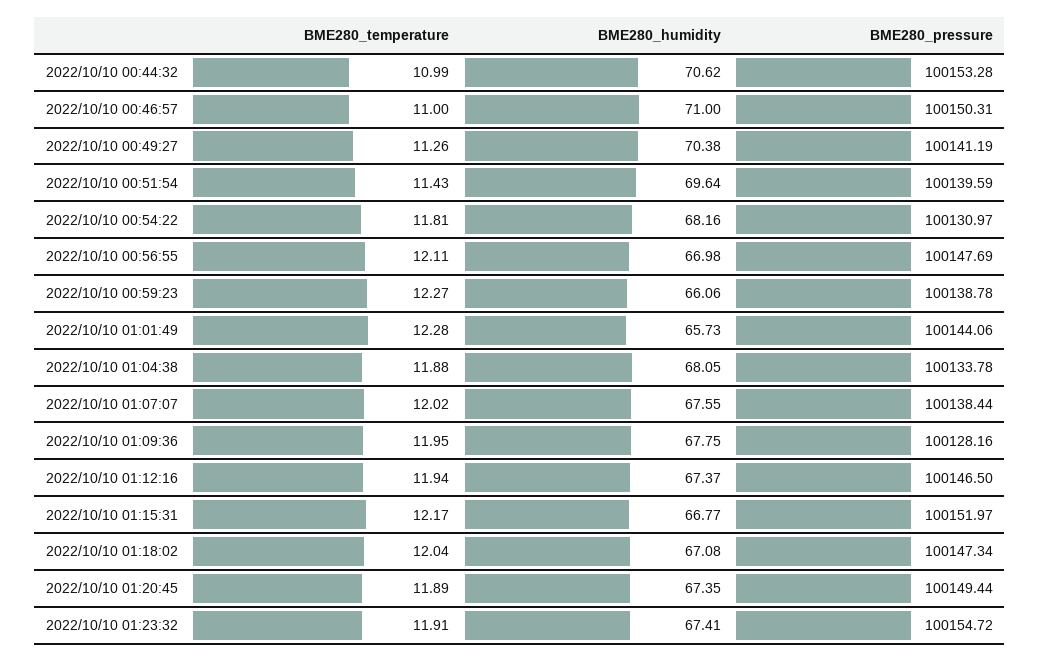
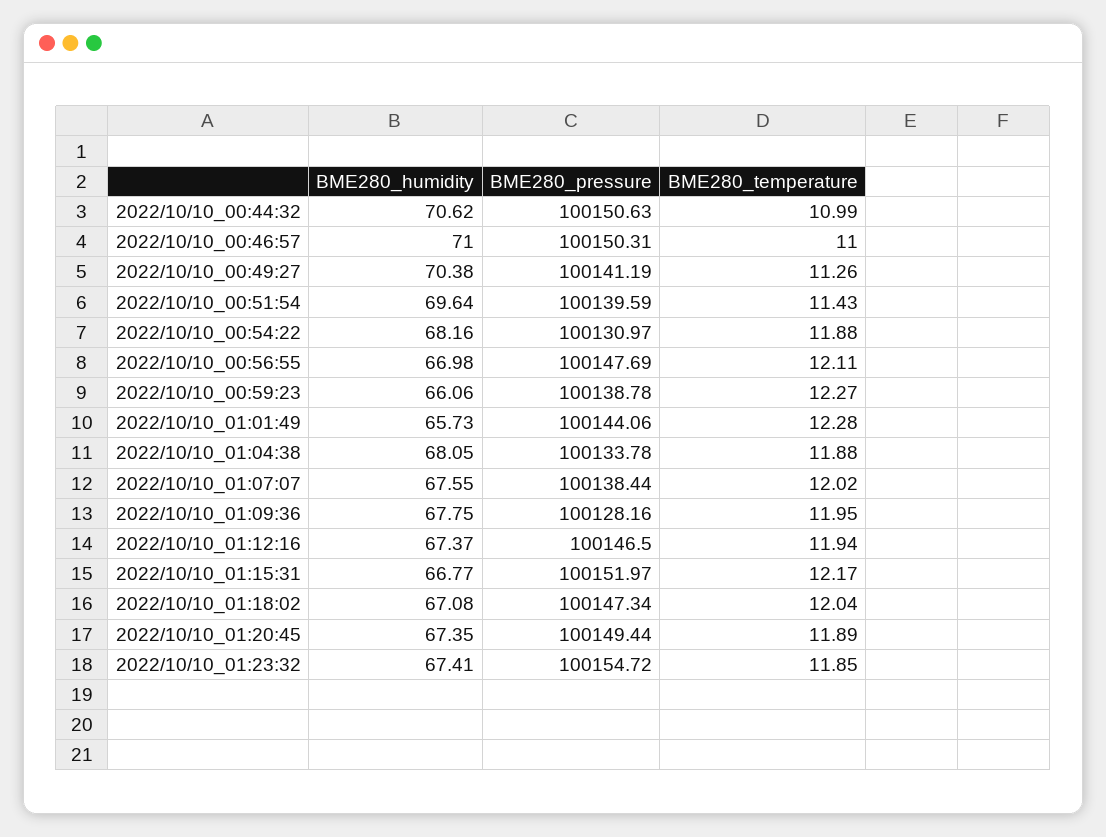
  {
    "BME280_temperature": {
      "2022/10/10 00:44:32": 10.99,
      "2022/10/10 00:46:57": 11,
      "2022/10/10 00:49:27": 11.26,
      "2022/10/10 00:51:54": 11.43,
-     "2022/10/10 00:54:22": 11.81,
+     "2022/10/10 00:54:22": 11.88,
      "2022/10/10 00:56:55": 12.11,
      "2022/10/10 00:59:23": 12.27,
      "2022/10/10 01:01:49": 12.28,
      "2022/10/10 01:04:38": 11.88,
      "2022/10/10 01:07:07": 12.02,
      "2022/10/10 01:09:36": 11.95,
      "2022/10/10 01:12:16": 11.94,
      "2022/10/10 01:15:31": 12.17,
      "2022/10/10 01:18:02": 12.04,
      "2022/10/10 01:20:45": 11.89,
-     "2022/10/10 01:23:32": 11.91
+     "2022/10/10 01:23:32": 11.85
    },
    "BME280_humidity": {
      "2022/10/10 00:44:32": 70.62,
      "2022/10/10 00:46:57": 71,
      "2022/10/10 00:49:27": 70.38,
      "2022/10/10 00:51:54": 69.64,
      "2022/10/10 00:54:22": 68.16,
      "2022/10/10 00:56:55": 66.98,
      "2022/10/10 00:59:23": 66.06,
      "2022/10/10 01:01:49": 65.73,
      "2022/10/10 01:04:38": 68.05,
      "2022/10/10 01:07:07": 67.55,
      "2022/10/10 01:09:36": 67.75,
      "2022/10/10 01:12:16": 67.37,
      "2022/10/10 01:15:31": 66.77,
      "2022/10/10 01:18:02": 67.08,
      "2022/10/10 01:20:45": 67.35,
      "2022/10/10 01:23:32": 67.41
    },
    "BME280_pressure": {
-     "2022/10/10 00:44:32": 100153.28,
+     "2022/10/10 00:44:32": 100150.63,
      "2022/10/10 00:46:57": 100150.31,
      "2022/10/10 00:49:27": 100141.19,
      "2022/10/10 00:51:54": 100139.59,
      "2022/10/10 00:54:22": 100130.97,
      "2022/10/10 00:56:55": 100147.69,
      "2022/10/10 00:59:23": 100138.78,
      "2022/10/10 01:01:49": 100144.06,
      "2022/10/10 01:04:38": 100133.78,
      "2022/10/10 01:07:07": 100138.44,
      "2022/10/10 01:09:36": 100128.16,
      "2022/10/10 01:12:16": 100146.5,
      "2022/10/10 01:15:31": 100151.97,
      "2022/10/10 01:18:02": 100147.34,
      "2022/10/10 01:20:45": 100149.44,
      "2022/10/10 01:23:32": 100154.72
    }
  }

